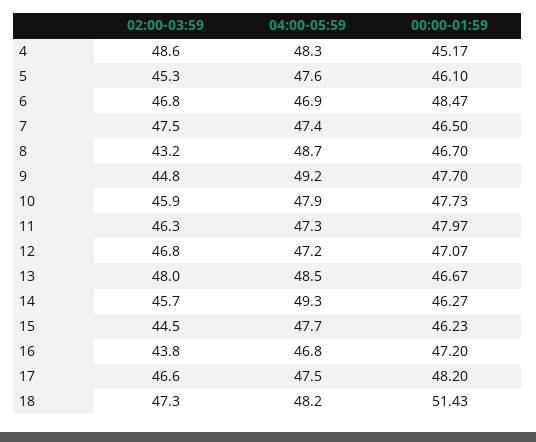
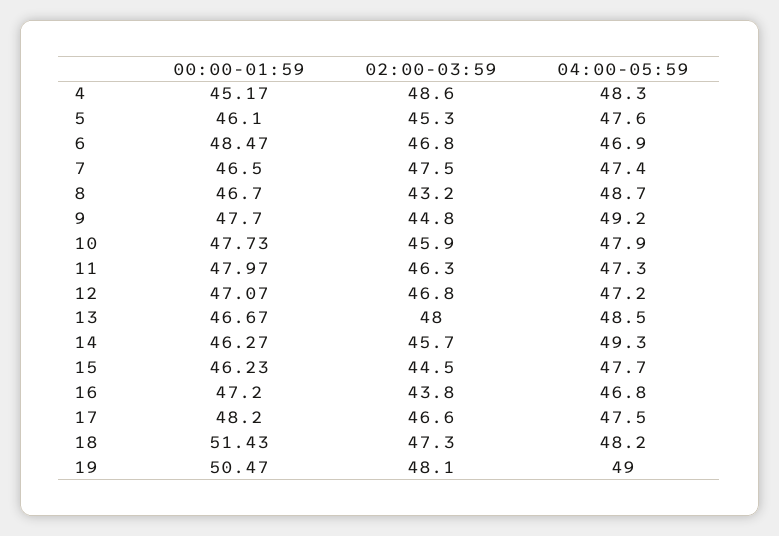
  {
    "02:00-03:59": {
      "4": 48.6,
      "5": 45.3,
      "6": 46.8,
      "7": 47.5,
      "8": 43.2,
      "9": 44.8,
      "10": 45.9,
      "11": 46.3,
      "12": 46.8,
      "13": 48,
      "14": 45.7,
      "15": 44.5,
      "16": 43.8,
      "17": 46.6,
-     "18": 47.3
+     "18": 47.3,
+     "19": 48.1
    },
    "04:00-05:59": {
      "4": 48.3,
      "5": 47.6,
      "6": 46.9,
      "7": 47.4,
      "8": 48.7,
      "9": 49.2,
      "10": 47.9,
      "11": 47.3,
      "12": 47.2,
      "13": 48.5,
      "14": 49.3,
      "15": 47.7,
      "16": 46.8,
      "17": 47.5,
-     "18": 48.2
+     "18": 48.2,
+     "19": 49
    },
    "00:00-01:59": {
      "4": 45.17,
      "5": 46.1,
      "6": 48.47,
      "7": 46.5,
      "8": 46.7,
      "9": 47.7,
      "10": 47.73,
      "11": 47.97,
      "12": 47.07,
      "13": 46.67,
      "14": 46.27,
      "15": 46.23,
      "16": 47.2,
      "17": 48.2,
-     "18": 51.43
+     "18": 51.43,
+     "19": 50.47
    }
  }

